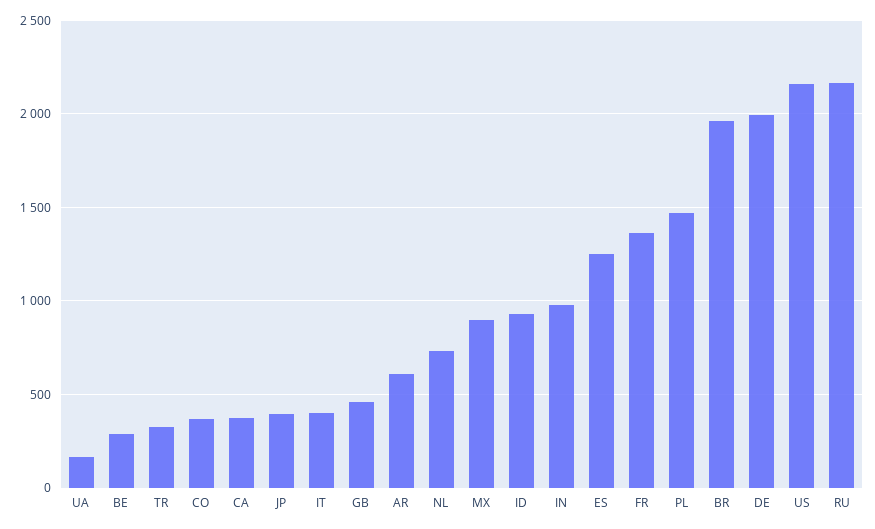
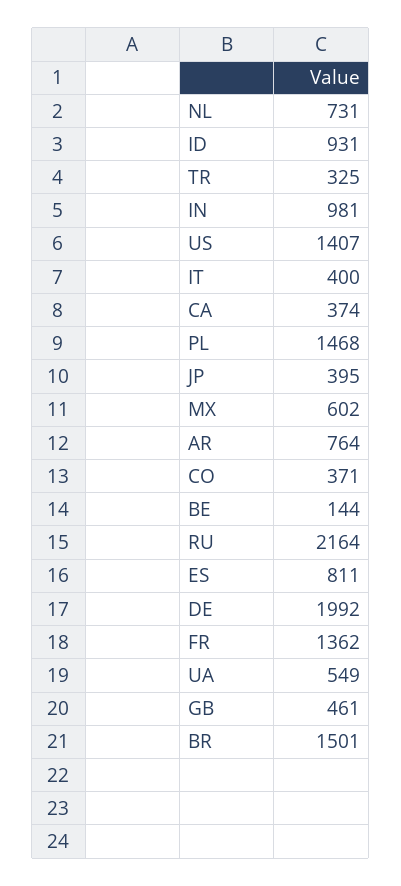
  {
-   "UA": 150,
+   "UA": 549,
-   "BE": 300,
+   "BE": 144,
    "TR": 325,
    "CO": 371,
    "CA": 374,
    "JP": 395,
    "IT": 400,
    "GB": 461,
-   "AR": 600,
+   "AR": 764,
    "NL": 731,
-   "MX": 900,
+   "MX": 602,
    "ID": 931,
    "IN": 981,
-   "ES": 1250,
+   "ES": 811,
    "FR": 1362,
    "PL": 1468,
-   "BR": 1950,
+   "BR": 1501,
    "DE": 1992,
-   "US": 2150,
+   "US": 1407,
    "RU": 2164
  }

